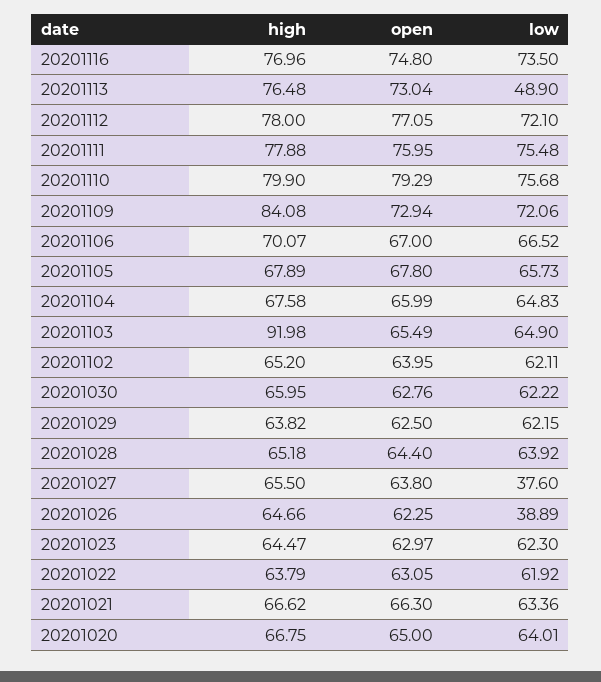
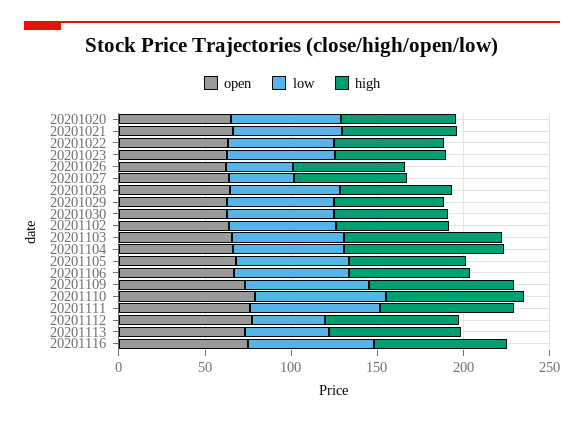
  {
    "high": {
      "20201116": 76.96,
      "20201113": 76.48,
      "20201112": 78,
      "20201111": 77.88,
      "20201110": 79.9,
      "20201109": 84.08,
      "20201106": 70.07,
      "20201105": 67.89,
-     "20201104": 67.58,
+     "20201104": 90,
      "20201103": 91.98,
      "20201102": 65.2,
      "20201030": 65.95,
      "20201029": 63.82,
      "20201028": 65.18,
      "20201027": 65.5,
      "20201026": 64.66,
      "20201023": 64.47,
      "20201022": 63.79,
      "20201021": 66.62,
      "20201020": 66.75
    },
    "open": {
      "20201116": 74.8,
      "20201113": 73.04,
      "20201112": 77.05,
      "20201111": 75.95,
      "20201110": 79.29,
      "20201109": 72.94,
      "20201106": 67,
      "20201105": 67.8,
      "20201104": 65.99,
      "20201103": 65.49,
      "20201102": 63.95,
      "20201030": 62.76,
      "20201029": 62.5,
      "20201028": 64.4,
      "20201027": 63.8,
      "20201026": 62.25,
      "20201023": 62.97,
      "20201022": 63.05,
      "20201021": 66.3,
      "20201020": 65
    },
    "low": {
      "20201116": 73.5,
      "20201113": 48.9,
-     "20201112": 72.1,
+     "20201112": 40,
      "20201111": 75.48,
      "20201110": 75.68,
      "20201109": 72.06,
      "20201106": 66.52,
      "20201105": 65.73,
      "20201104": 64.83,
      "20201103": 64.9,
      "20201102": 62.11,
      "20201030": 62.22,
      "20201029": 62.15,
      "20201028": 63.92,
      "20201027": 37.6,
      "20201026": 38.89,
      "20201023": 62.3,
      "20201022": 61.92,
      "20201021": 63.36,
      "20201020": 64.01
    }
  }

